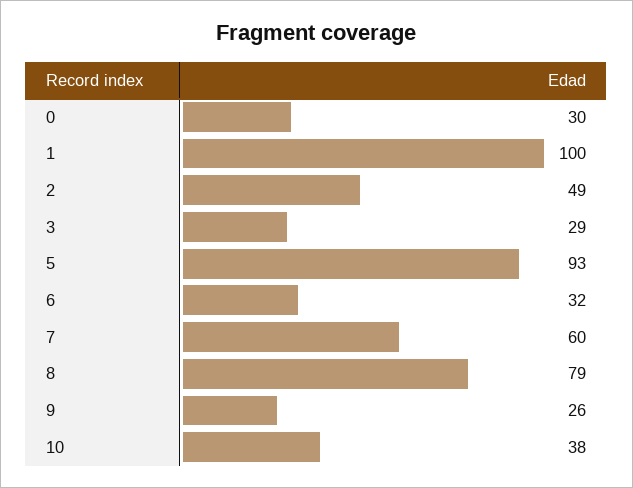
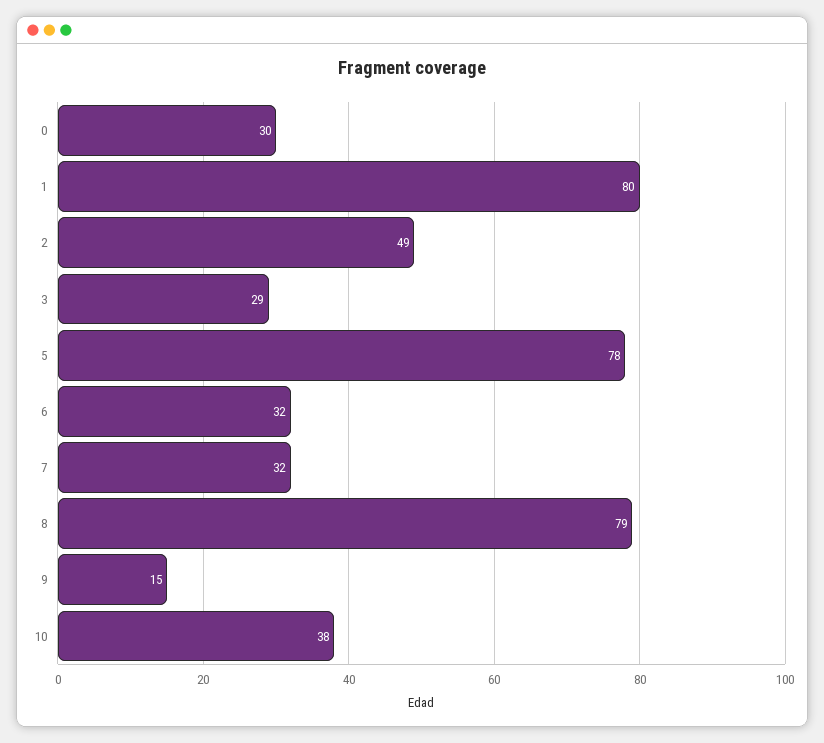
  {
    "0": 30,
-   "1": 100,
+   "1": 80,
    "2": 49,
    "3": 29,
-   "5": 93,
+   "5": 78,
    "6": 32,
-   "7": 60,
+   "7": 32,
    "8": 79,
-   "9": 26,
+   "9": 15,
    "10": 38
  }

